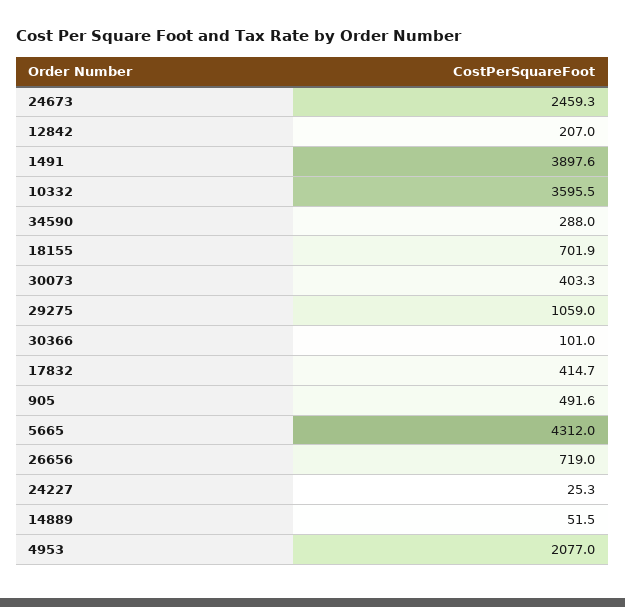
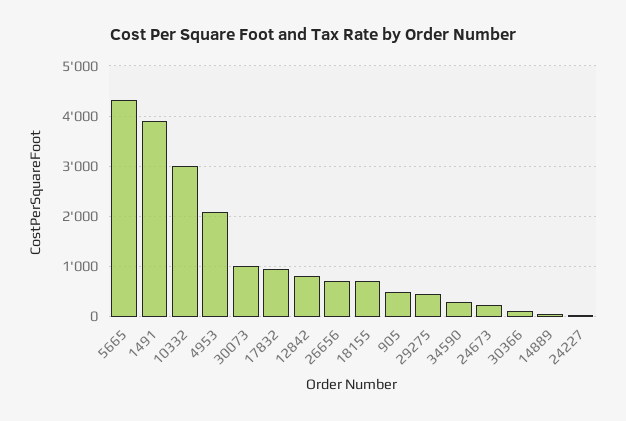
  {
-   "24673": 2459.3,
+   "24673": 200,
-   "12842": 207,
+   "12842": 800,
    "1491": 3897.6,
-   "10332": 3595.5,
+   "10332": 3000,
    "34590": 288,
    "18155": 701.9,
-   "30073": 403.3,
+   "30073": 1000,
-   "29275": 1059,
+   "29275": 400,
    "30366": 101,
-   "17832": 414.7,
+   "17832": 1000,
    "905": 491.6,
    "5665": 4312,
    "26656": 719,
    "24227": 25.3,
    "14889": 51.5,
    "4953": 2077
  }

